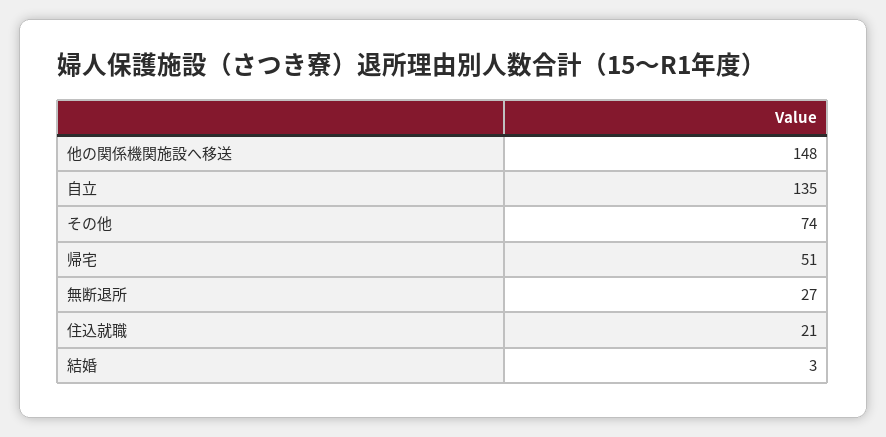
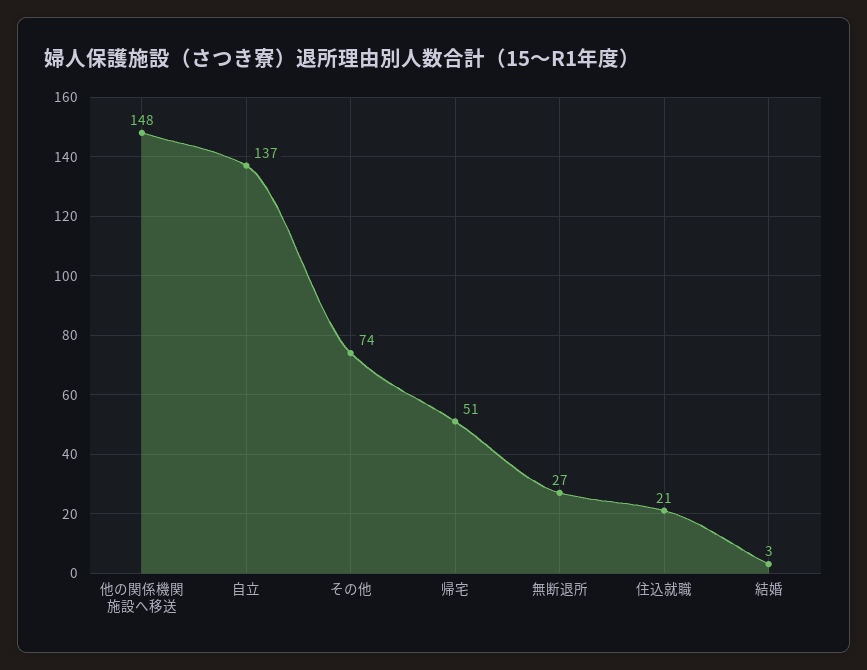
  {
    "他の関係機関施設へ移送": 148,
-   "自立": 135,
+   "自立": 137,
    "その他": 74,
    "帰宅": 51,
    "無断退所": 27,
    "住込就職": 21,
    "結婚": 3
  }

